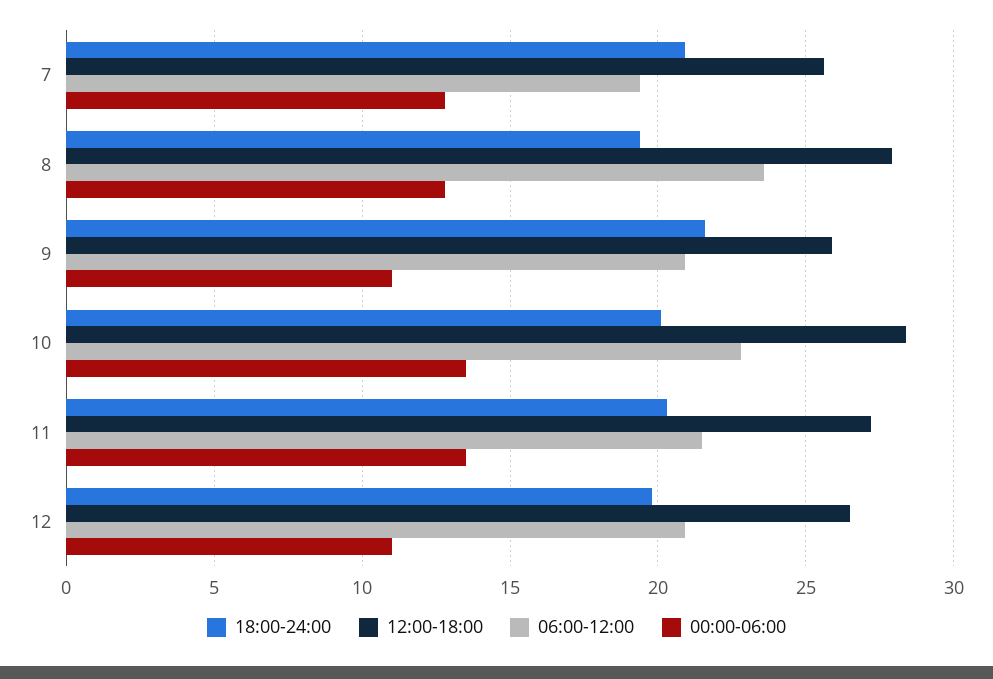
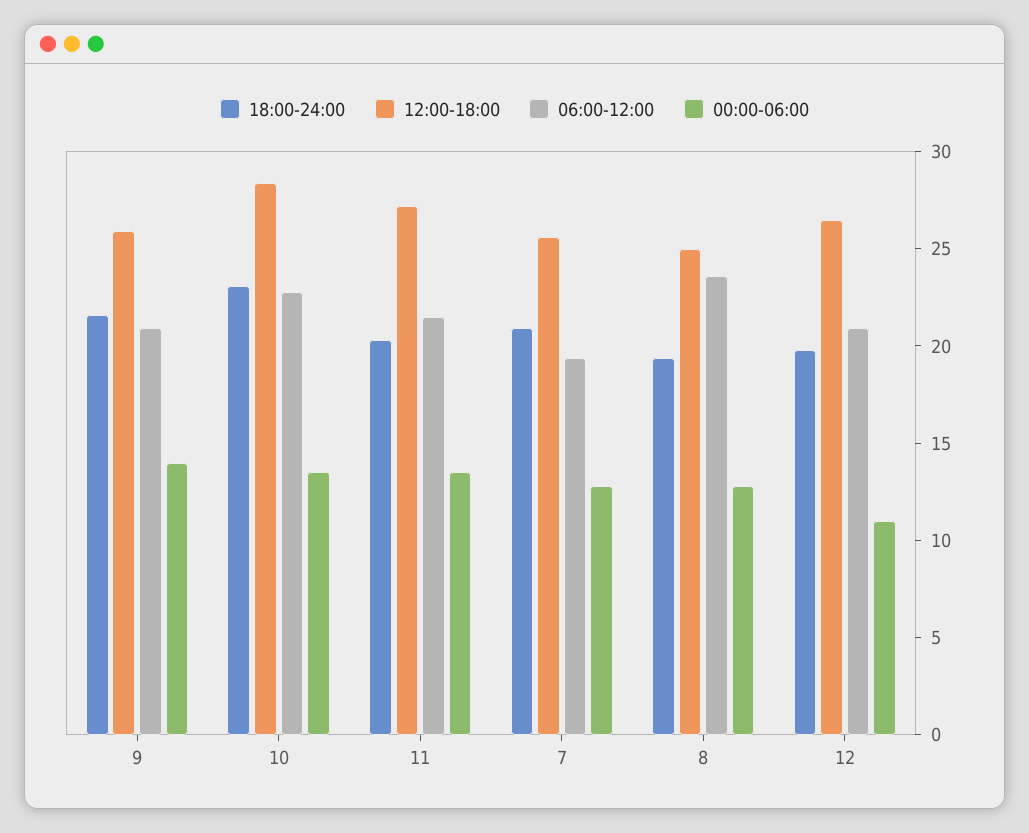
  {
    "18:00-24:00": {
      "7": 21,
      "8": 19.5,
      "9": 21.5,
-     "10": 20,
+     "10": 23,
      "11": 20.5,
      "12": 20
    },
    "12:00-18:00": {
      "7": 25.5,
-     "8": 28,
+     "8": 25,
      "9": 26,
      "10": 28.5,
      "11": 27,
      "12": 26.5
    },
    "06:00-12:00": {
      "7": 19.5,
      "8": 23.5,
      "9": 21,
      "10": 23,
      "11": 21.5,
      "12": 21
    },
    "00:00-06:00": {
      "7": 13,
      "8": 13,
-     "9": 11,
+     "9": 14,
      "10": 13.5,
      "11": 13.5,
      "12": 11
    }
  }

